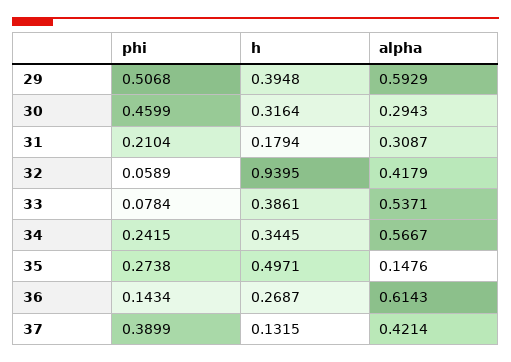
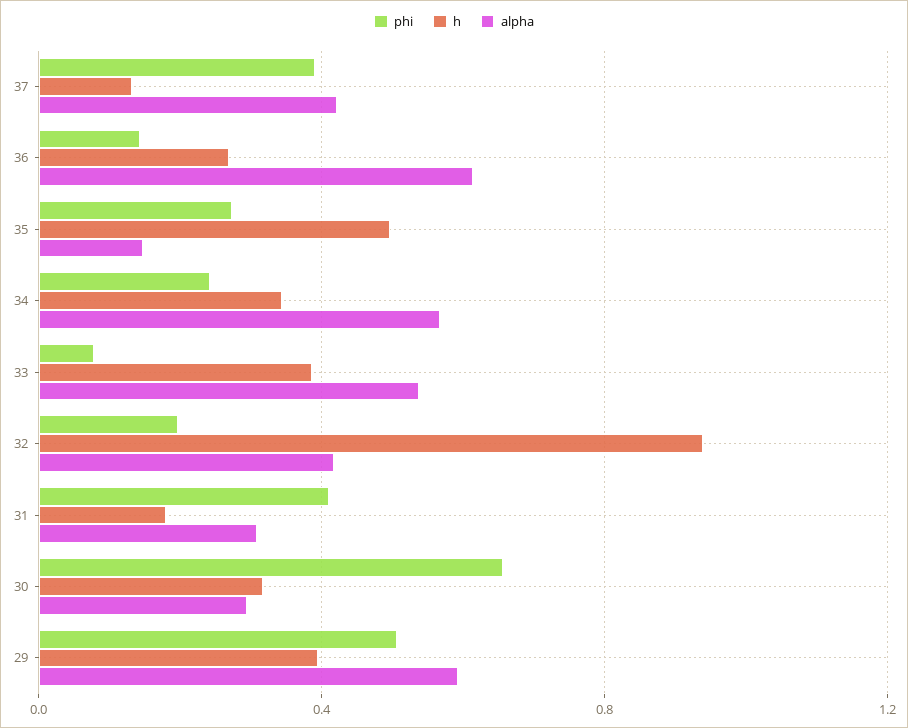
  {
    "phi": {
      "29": 0.5068,
-     "30": 0.4599,
+     "30": 0.65,
-     "31": 0.2104,
+     "31": 0.4,
-     "32": 0.0589,
+     "32": 0.2,
      "33": 0.0784,
      "34": 0.2415,
      "35": 0.2738,
      "36": 0.1434,
      "37": 0.3899
    },
    "h": {
      "29": 0.3948,
      "30": 0.3164,
      "31": 0.1794,
      "32": 0.9395,
      "33": 0.3861,
      "34": 0.3445,
      "35": 0.4971,
      "36": 0.2687,
      "37": 0.1315
    },
    "alpha": {
      "29": 0.5929,
      "30": 0.2943,
      "31": 0.3087,
      "32": 0.4179,
      "33": 0.5371,
      "34": 0.5667,
      "35": 0.1476,
      "36": 0.6143,
      "37": 0.4214
    }
  }

